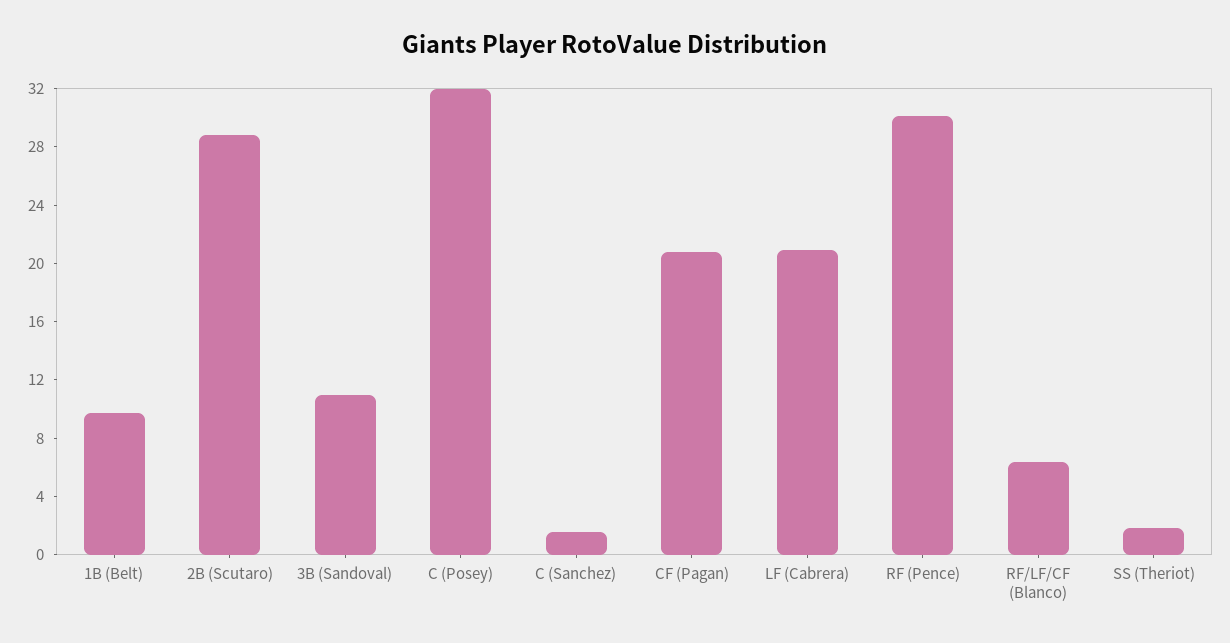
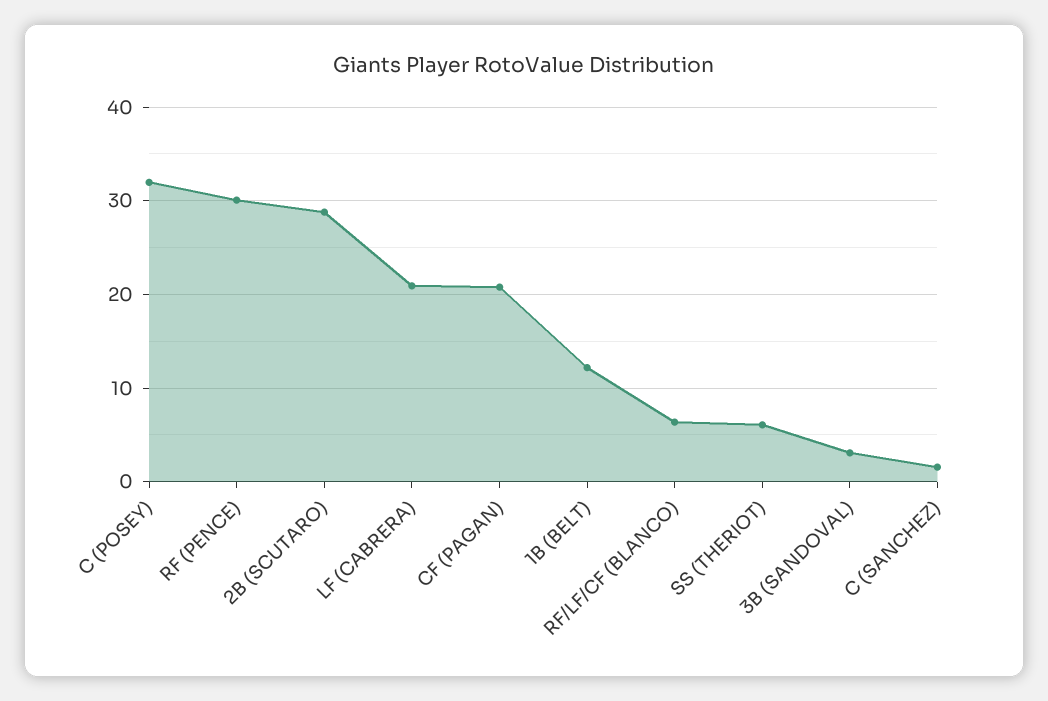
  {
-   "1B (Belt)": 10,
+   "1B (Belt)": 12,
    "2B (Scutaro)": 29,
-   "3B (Sandoval)": 11,
+   "3B (Sandoval)": 3,
    "C (Posey)": 32,
    "C (Sanchez)": 2,
    "CF (Pagan)": 21,
    "LF (Cabrera)": 21,
    "RF (Pence)": 30,
    "RF/LF/CF (Blanco)": 6,
-   "SS (Theriot)": 2
+   "SS (Theriot)": 6
  }

